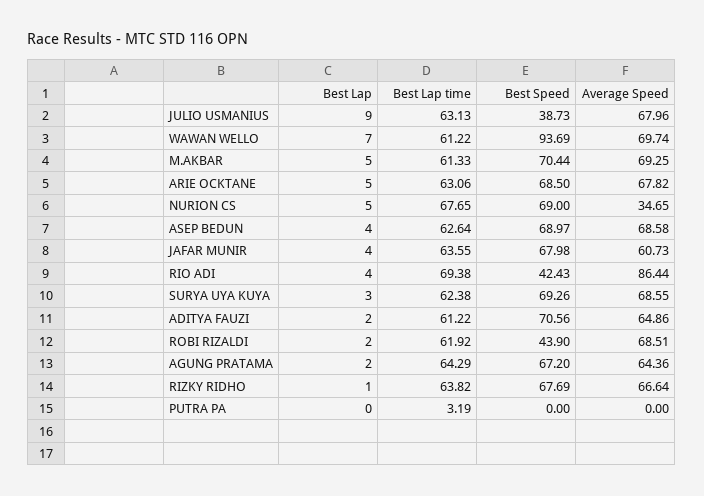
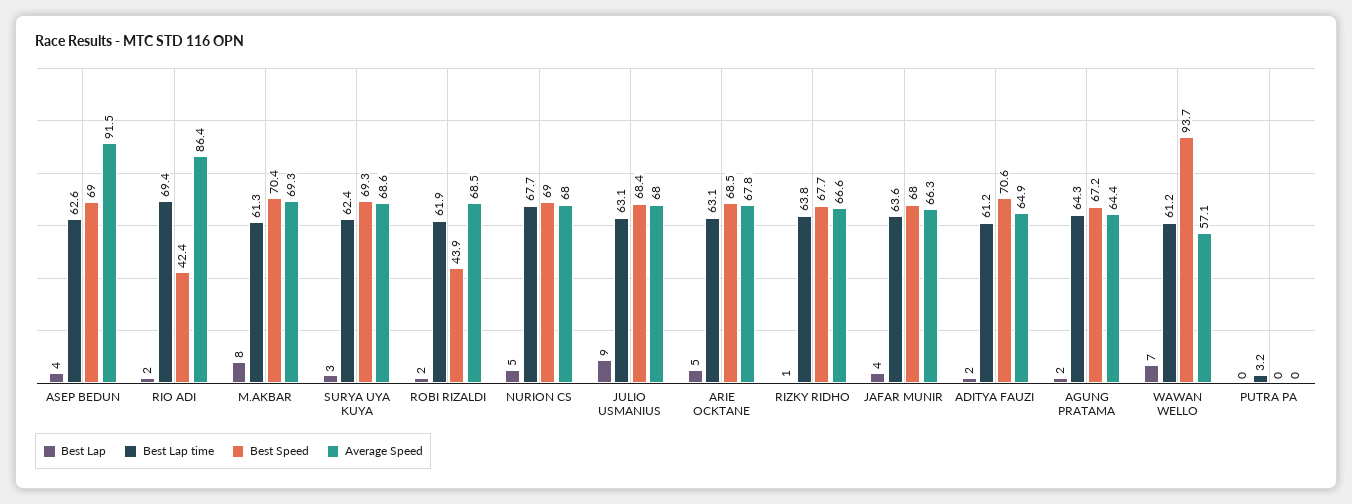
  {
    "Best Lap": {
      "JULIO USMANIUS": 9,
      "WAWAN WELLO": 7,
-     "M.AKBAR": 5,
+     "M.AKBAR": 8,
      "ARIE OCKTANE": 5,
      "NURION CS": 5,
      "ASEP BEDUN": 4,
      "JAFAR MUNIR": 4,
-     "RIO ADI": 4,
+     "RIO ADI": 2,
      "SURYA UYA KUYA": 3,
      "ADITYA FAUZI": 2,
      "ROBI RIZALDI": 2,
      "AGUNG PRATAMA": 2,
      "RIZKY RIDHO": 1,
      "PUTRA PA": 0
    },
    "Best Lap time": {
      "JULIO USMANIUS": 63.13,
      "WAWAN WELLO": 61.22,
      "M.AKBAR": 61.33,
      "ARIE OCKTANE": 63.06,
      "NURION CS": 67.65,
      "ASEP BEDUN": 62.64,
      "JAFAR MUNIR": 63.55,
      "RIO ADI": 69.38,
      "SURYA UYA KUYA": 62.38,
      "ADITYA FAUZI": 61.22,
      "ROBI RIZALDI": 61.92,
      "AGUNG PRATAMA": 64.29,
      "RIZKY RIDHO": 63.82,
      "PUTRA PA": 3.19
    },
    "Best Speed": {
-     "JULIO USMANIUS": 38.73,
+     "JULIO USMANIUS": 68.4,
      "WAWAN WELLO": 93.69,
      "M.AKBAR": 70.44,
      "ARIE OCKTANE": 68.5,
      "NURION CS": 69,
      "ASEP BEDUN": 68.97,
      "JAFAR MUNIR": 67.98,
      "RIO ADI": 42.43,
      "SURYA UYA KUYA": 69.26,
      "ADITYA FAUZI": 70.56,
      "ROBI RIZALDI": 43.9,
      "AGUNG PRATAMA": 67.2,
      "RIZKY RIDHO": 67.69,
      "PUTRA PA": 0
    },
    "Average Speed": {
      "JULIO USMANIUS": 67.96,
-     "WAWAN WELLO": 69.74,
+     "WAWAN WELLO": 57.1,
      "M.AKBAR": 69.25,
      "ARIE OCKTANE": 67.82,
-     "NURION CS": 34.65,
+     "NURION CS": 68,
-     "ASEP BEDUN": 68.58,
+     "ASEP BEDUN": 91.5,
-     "JAFAR MUNIR": 60.73,
+     "JAFAR MUNIR": 66.3,
      "RIO ADI": 86.44,
      "SURYA UYA KUYA": 68.55,
      "ADITYA FAUZI": 64.86,
      "ROBI RIZALDI": 68.51,
      "AGUNG PRATAMA": 64.36,
      "RIZKY RIDHO": 66.64,
      "PUTRA PA": 0
    }
  }

